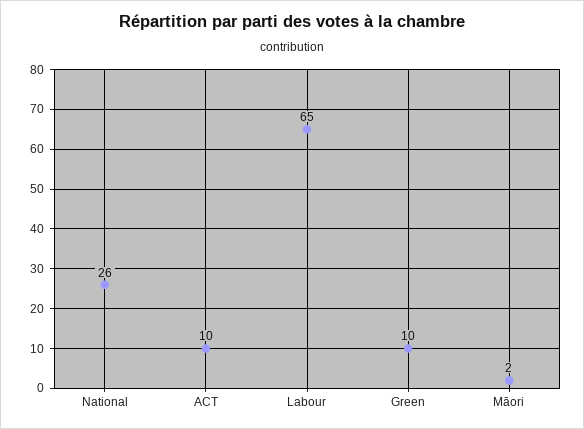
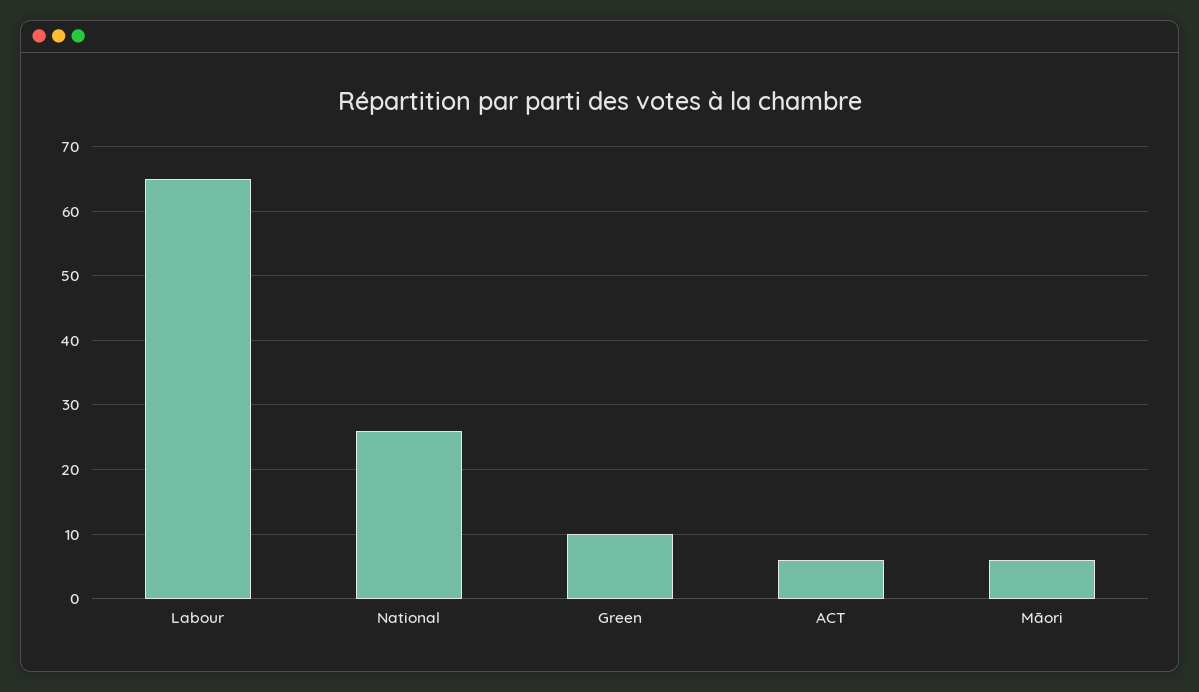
  {
    "National": 26,
-   "ACT": 10,
+   "ACT": 6,
    "Labour": 65,
    "Green": 10,
-   "Māori": 2
+   "Māori": 6
  }

